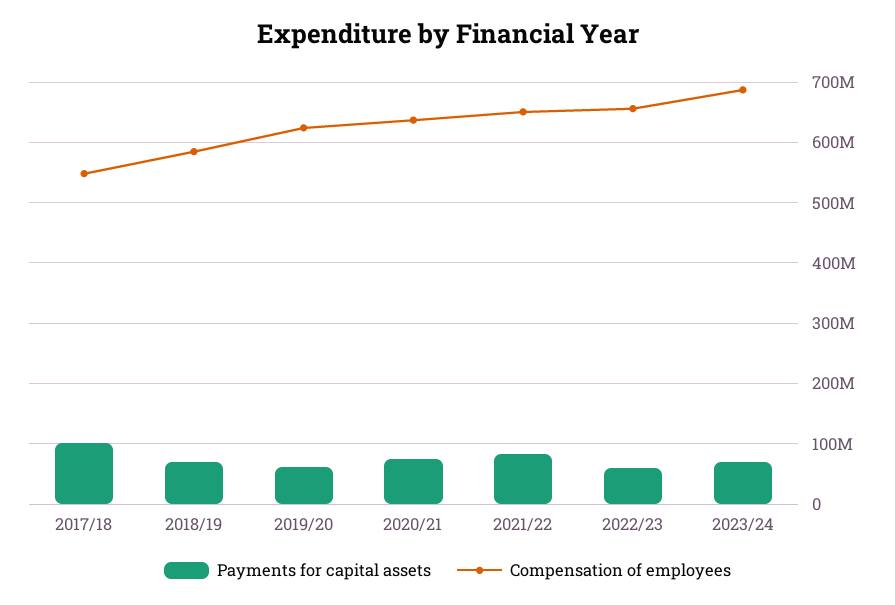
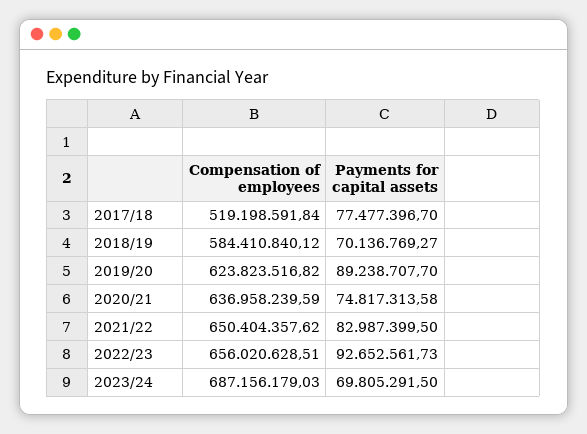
  {
    "Payments for capital assets": {
-     "2017/18": 100000000,
+     "2017/18": 77477396.7,
      "2018/19": 70136769.27,
-     "2019/20": 60000000,
+     "2019/20": 89238707.7,
      "2020/21": 74817313.58,
      "2021/22": 82987399.5,
-     "2022/23": 60000000,
+     "2022/23": 92652561.73,
      "2023/24": 69805291.5
    },
    "Compensation of employees": {
-     "2017/18": 550000000,
+     "2017/18": 519198591.84,
      "2018/19": 584410840.12,
      "2019/20": 623823516.82,
      "2020/21": 636958239.59,
      "2021/22": 650404357.62,
      "2022/23": 656020628.51,
      "2023/24": 687156179.03
    }
  }

